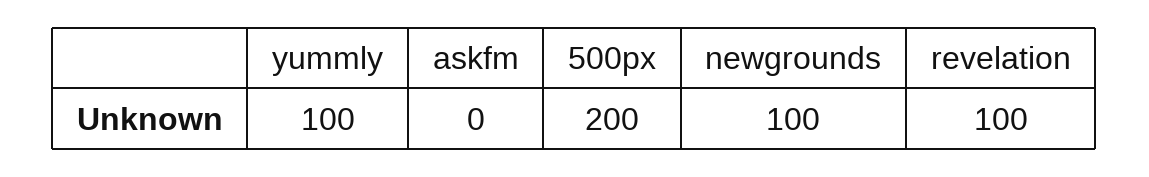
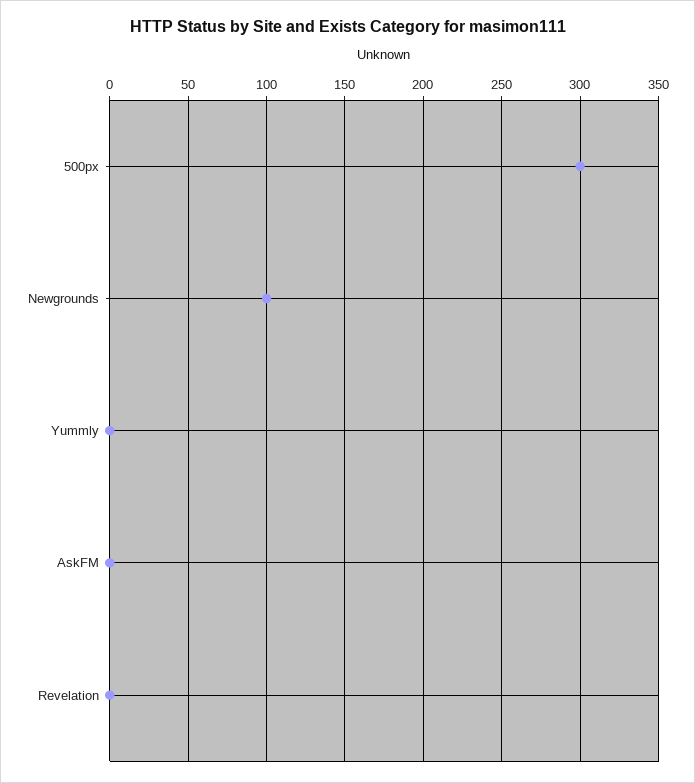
  {
-   "yummly": 100,
+   "yummly": 0,
    "askfm": 0,
-   "500px": 200,
+   "500px": 300,
    "newgrounds": 100,
-   "revelation": 100
+   "revelation": 0
  }

